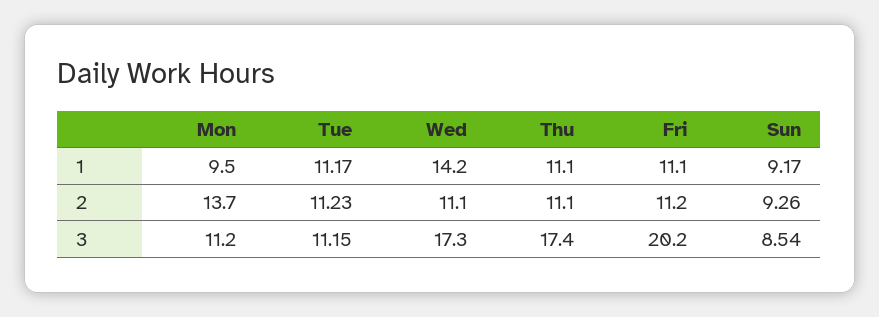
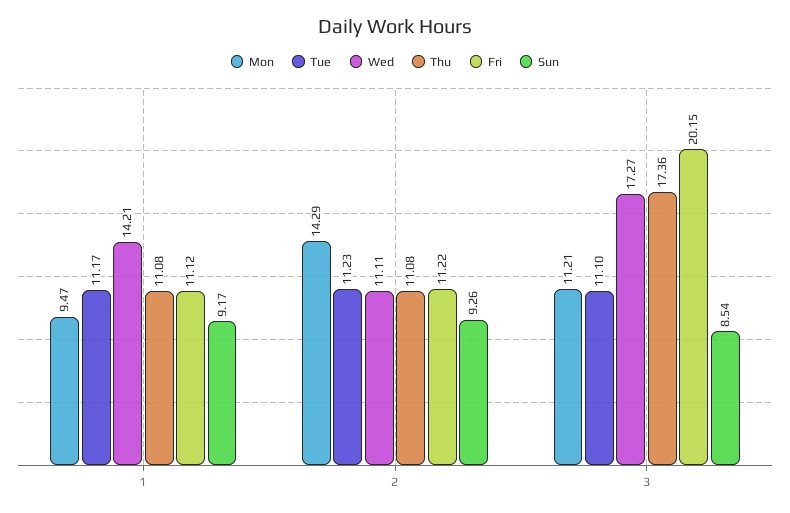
  {
    "Mon": {
      "1": 9.47,
-     "2": 13.7,
+     "2": 14.29,
      "3": 11.21
    },
    "Tue": {
      "1": 11.17,
      "2": 11.23,
-     "3": 11.15
+     "3": 11.1
    },
    "Wed": {
      "1": 14.21,
      "2": 11.11,
      "3": 17.27
    },
    "Thu": {
      "1": 11.08,
      "2": 11.08,
      "3": 17.36
    },
    "Fri": {
      "1": 11.12,
      "2": 11.22,
      "3": 20.15
    },
    "Sun": {
      "1": 9.17,
      "2": 9.26,
      "3": 8.54
    }
  }

